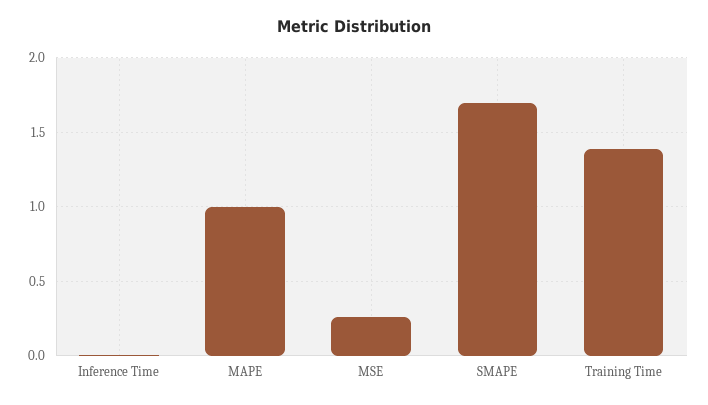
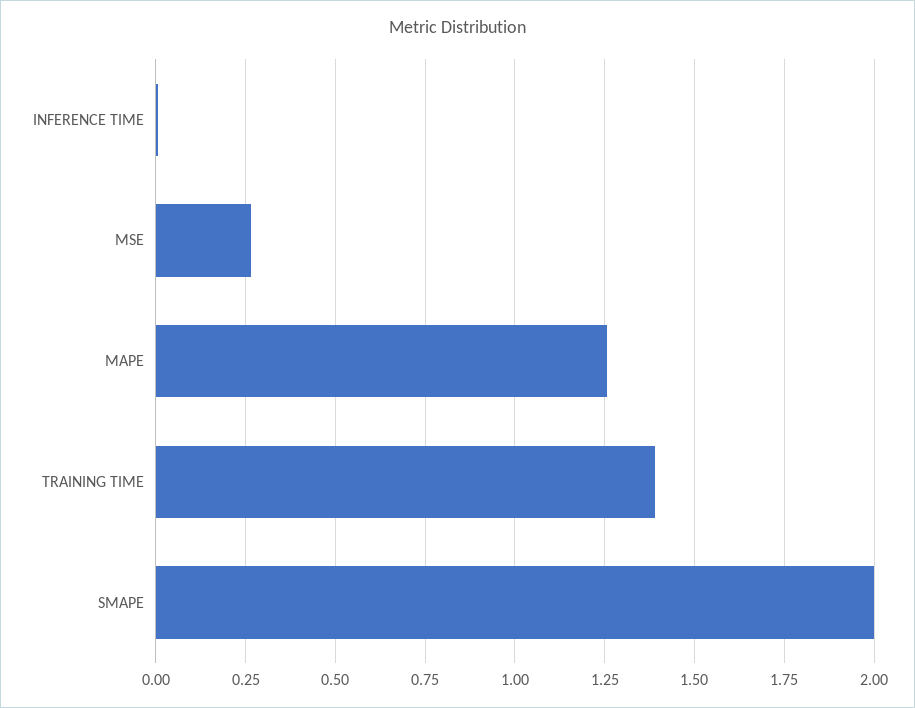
  {
    "Inference Time": 0,
-   "MAPE": 1,
+   "MAPE": 1.25,
    "MSE": 0.275,
-   "SMAPE": 1.7,
+   "SMAPE": 2,
    "Training Time": 1.4
  }

